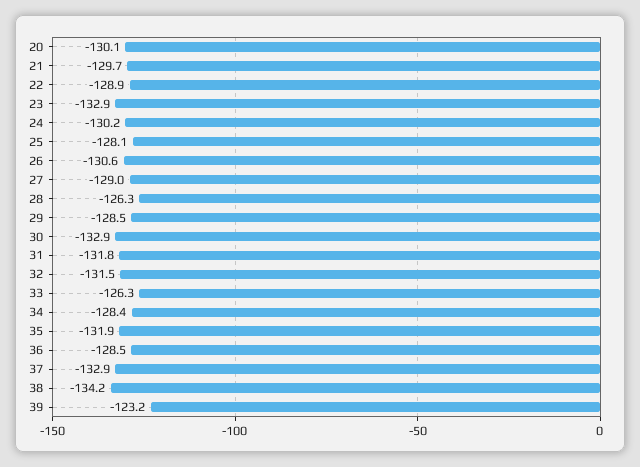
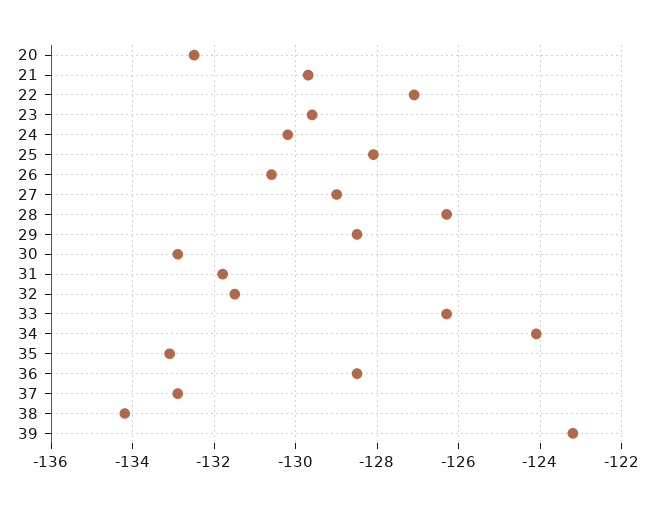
  {
-   "20": -130.1,
+   "20": -132.5,
    "21": -129.7,
-   "22": -128.9,
+   "22": -127,
-   "23": -132.9,
+   "23": -129.5,
    "24": -130.2,
    "25": -128.1,
    "26": -130.6,
    "27": -129,
    "28": -126.3,
    "29": -128.5,
    "30": -132.9,
    "31": -131.8,
    "32": -131.5,
    "33": -126.3,
-   "34": -128.4,
+   "34": -124,
-   "35": -131.9,
+   "35": -133,
    "36": -128.5,
    "37": -132.9,
    "38": -134.2,
    "39": -123.2
  }

